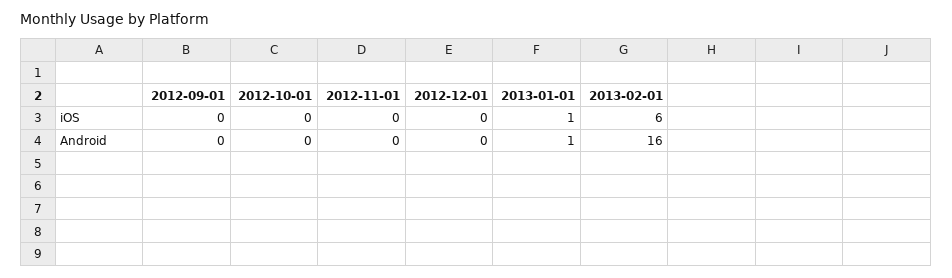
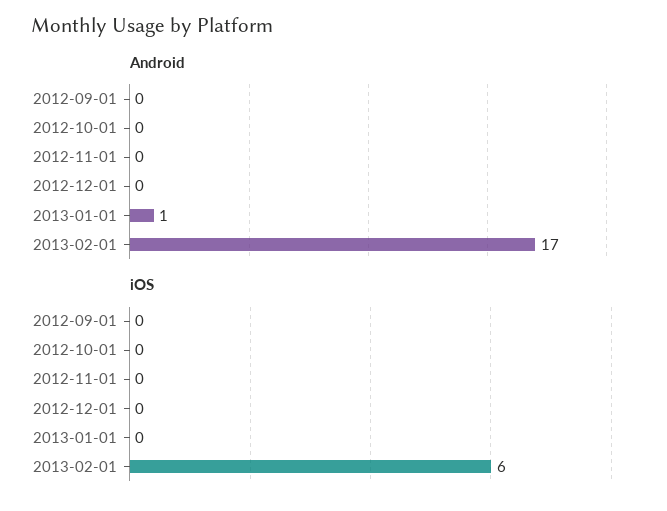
  {
    "iOS": {
      "2012-09-01": 0,
      "2012-10-01": 0,
      "2012-11-01": 0,
      "2012-12-01": 0,
-     "2013-01-01": 1,
+     "2013-01-01": 0,
      "2013-02-01": 6
    },
    "Android": {
      "2012-09-01": 0,
      "2012-10-01": 0,
      "2012-11-01": 0,
      "2012-12-01": 0,
      "2013-01-01": 1,
-     "2013-02-01": 16
+     "2013-02-01": 17
    }
  }

